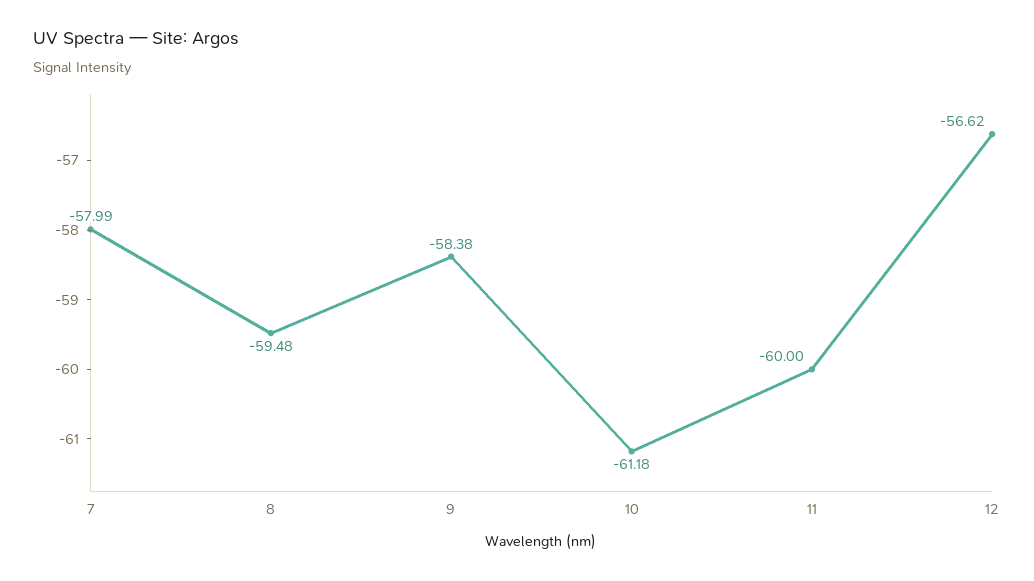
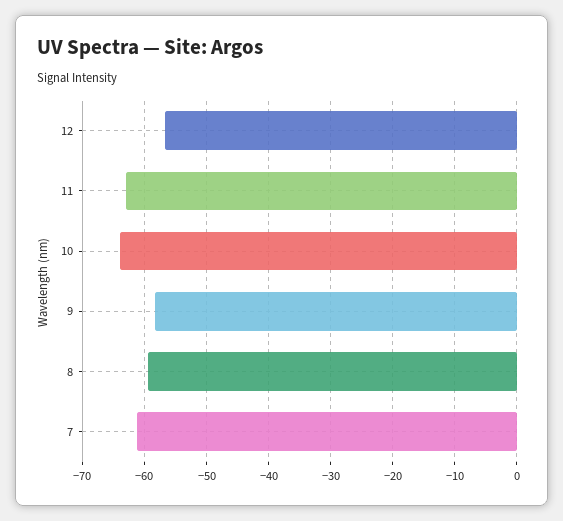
  {
-   "7": -57.99,
+   "7": -61,
    "8": -59.48,
    "9": -58.38,
-   "10": -61.18,
+   "10": -64,
-   "11": -60,
+   "11": -63,
    "12": -56.62
  }

